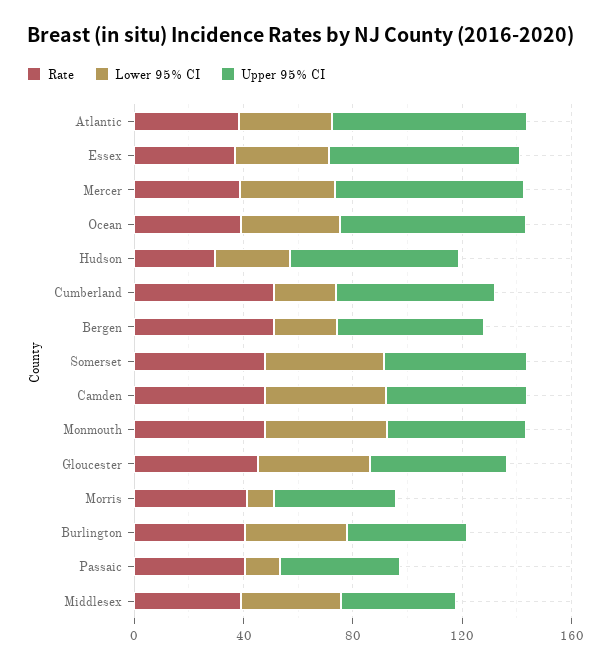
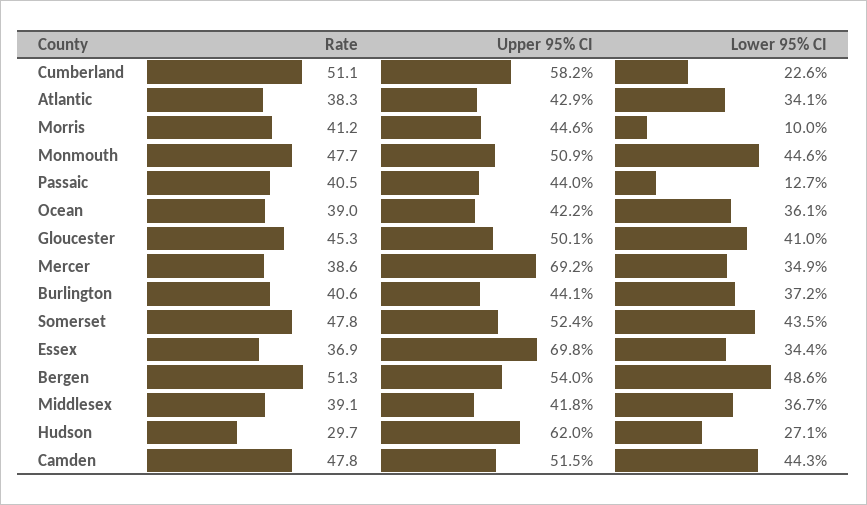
  {
    "Rate": {
      "Atlantic": 38.3,
      "Essex": 36.9,
      "Mercer": 38.6,
      "Ocean": 39,
      "Hudson": 29.7,
      "Cumberland": 51.1,
      "Bergen": 51.3,
      "Somerset": 47.8,
      "Camden": 47.8,
      "Monmouth": 47.7,
      "Gloucester": 45.3,
      "Morris": 41.2,
      "Burlington": 40.6,
      "Passaic": 40.5,
      "Middlesex": 39.1
    },
    "Lower 95% CI": {
      "Atlantic": 34.1,
      "Essex": 34.4,
      "Mercer": 34.9,
      "Ocean": 36.1,
      "Hudson": 27.1,
      "Cumberland": 22.6,
-     "Bergen": 20,
+     "Bergen": 48.6,
      "Somerset": 43.5,
      "Camden": 44.3,
      "Monmouth": 44.6,
      "Gloucester": 41,
      "Morris": 10,
      "Burlington": 37.2,
      "Passaic": 12.7,
      "Middlesex": 36.7
    },
    "Upper 95% CI": {
-     "Atlantic": 70,
+     "Atlantic": 42.9,
      "Essex": 69.8,
      "Mercer": 69.2,
-     "Ocean": 70,
+     "Ocean": 42.2,
      "Hudson": 62,
      "Cumberland": 58.2,
      "Bergen": 54,
      "Somerset": 52.4,
      "Camden": 51.5,
      "Monmouth": 50.9,
      "Gloucester": 50.1,
      "Morris": 44.6,
      "Burlington": 44.1,
      "Passaic": 44,
      "Middlesex": 41.8
    }
  }

